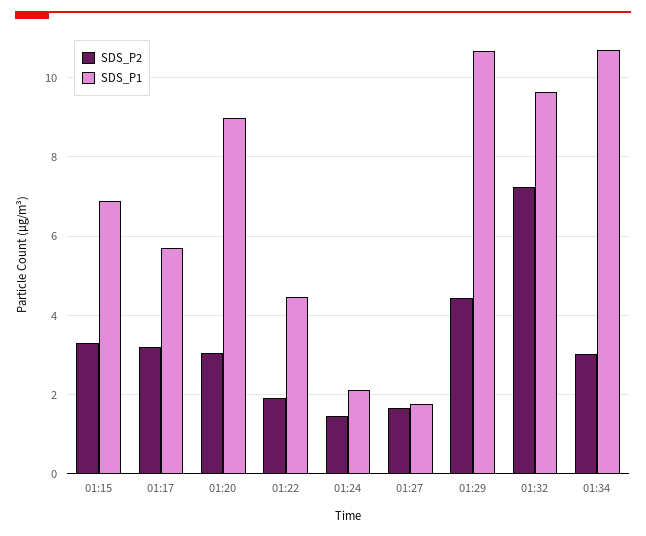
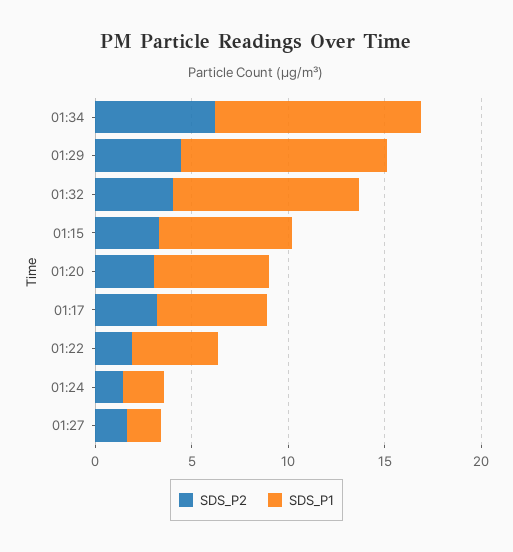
  {
    "SDS_P2": {
      "01:15": 3.4,
      "01:17": 3.2,
      "01:20": 3,
      "01:22": 2,
      "01:24": 1.4,
      "01:27": 1.6,
      "01:29": 4.4,
-     "01:32": 7.2,
+     "01:32": 4,
-     "01:34": 3
+     "01:34": 6
    },
    "SDS_P1": {
      "01:15": 6.8,
      "01:17": 5.8,
-     "01:20": 9,
+     "01:20": 6,
      "01:22": 4.4,
      "01:24": 2.2,
      "01:27": 1.8,
      "01:29": 10.6,
      "01:32": 9.6,
      "01:34": 10.8
    }
  }

